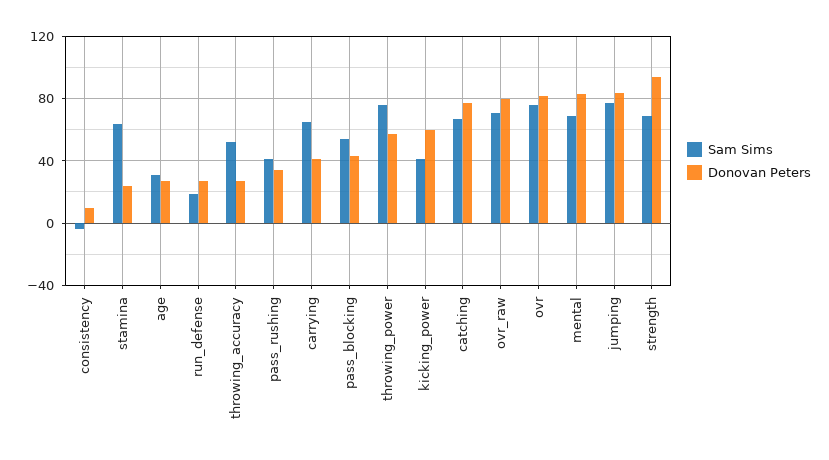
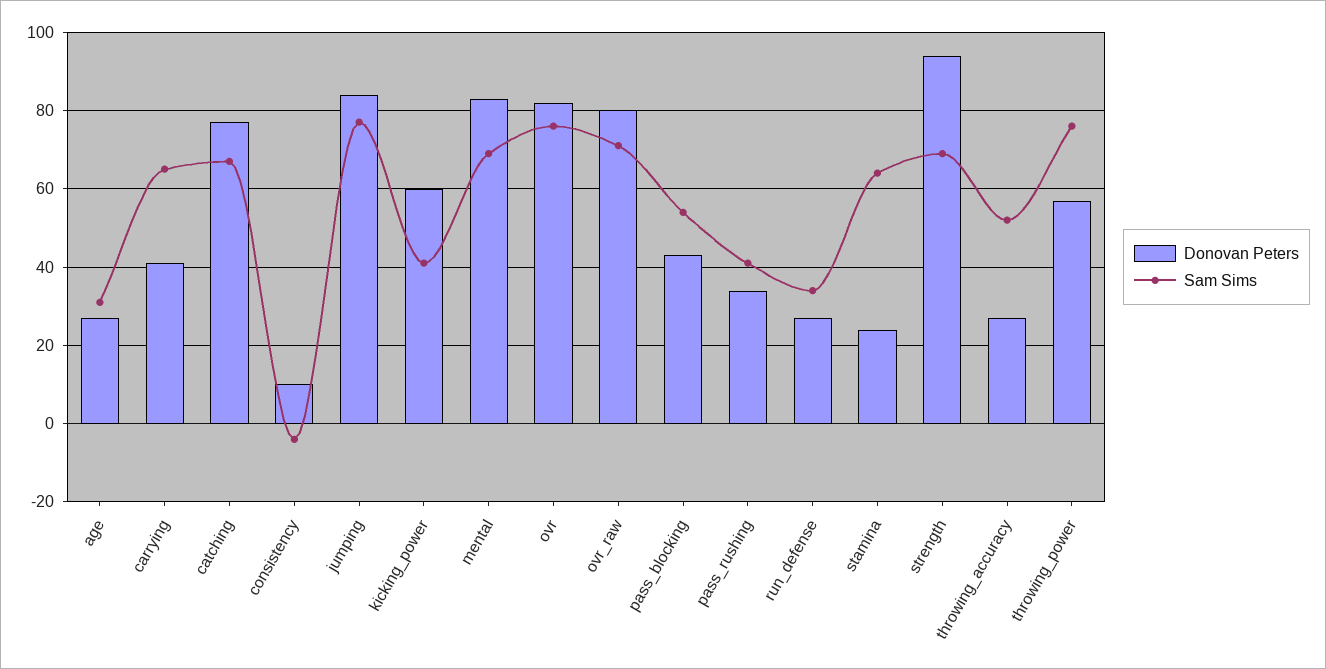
  {
    "Sam Sims": {
      "consistency": -5,
      "stamina": 65,
      "age": 30,
-     "run_defense": 20,
+     "run_defense": 35,
      "throwing_accuracy": 50,
      "pass_rushing": 40,
      "carrying": 65,
      "pass_blocking": 55,
      "throwing_power": 75,
      "kicking_power": 40,
      "catching": 65,
      "ovr_raw": 70,
      "ovr": 75,
      "mental": 70,
      "jumping": 75,
      "strength": 70
    },
    "Donovan Peters": {
      "consistency": 10,
      "stamina": 25,
      "age": 25,
      "run_defense": 25,
      "throwing_accuracy": 25,
      "pass_rushing": 35,
      "carrying": 40,
      "pass_blocking": 45,
      "throwing_power": 55,
      "kicking_power": 60,
      "catching": 75,
      "ovr_raw": 80,
      "ovr": 80,
      "mental": 85,
      "jumping": 85,
      "strength": 95
    }
  }

